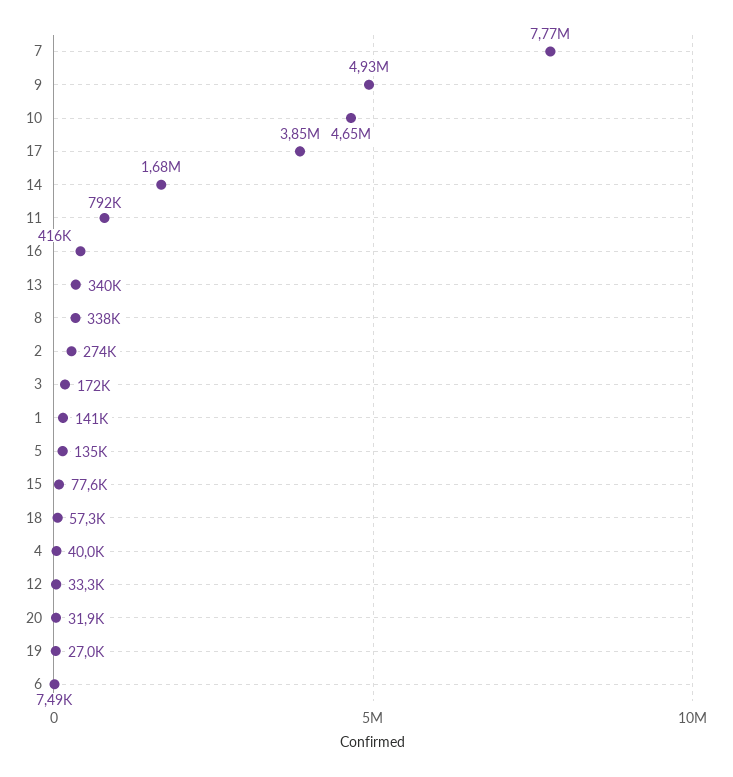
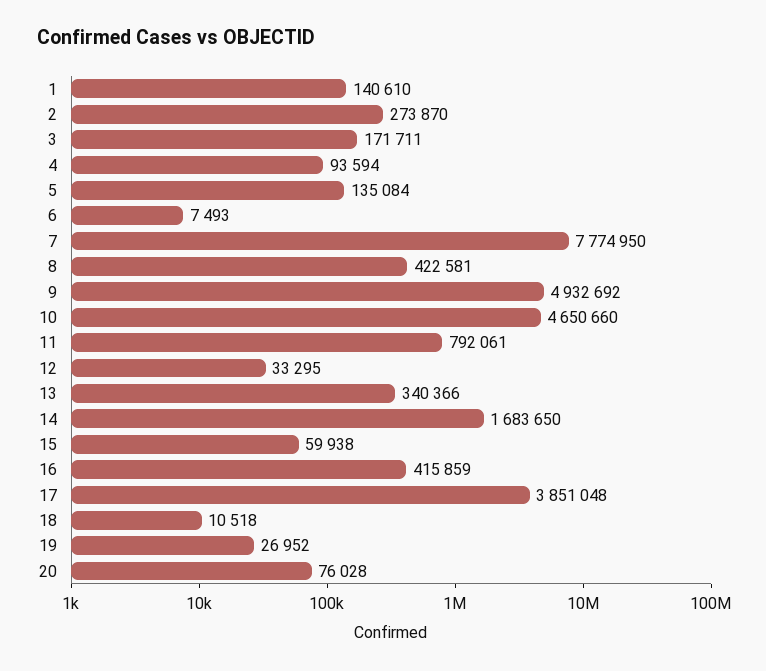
  {
    "7": 7774950,
    "9": 4932692,
    "10": 4650660,
    "17": 3851048,
    "14": 1683650,
    "11": 792061,
    "16": 415859,
    "13": 340366,
-   "8": 338000,
+   "8": 422581,
    "2": 273870,
    "3": 171711,
    "1": 140610,
    "5": 135084,
-   "15": 77600,
+   "15": 59938,
-   "18": 57300,
+   "18": 10518,
-   "4": 40000,
+   "4": 93594,
    "12": 33295,
-   "20": 31900,
+   "20": 76028,
    "19": 26952,
    "6": 7493
  }

